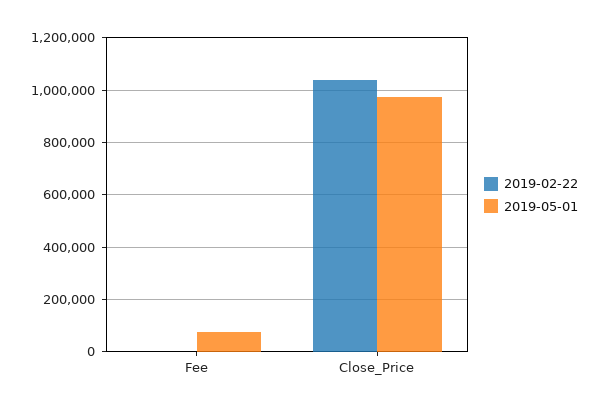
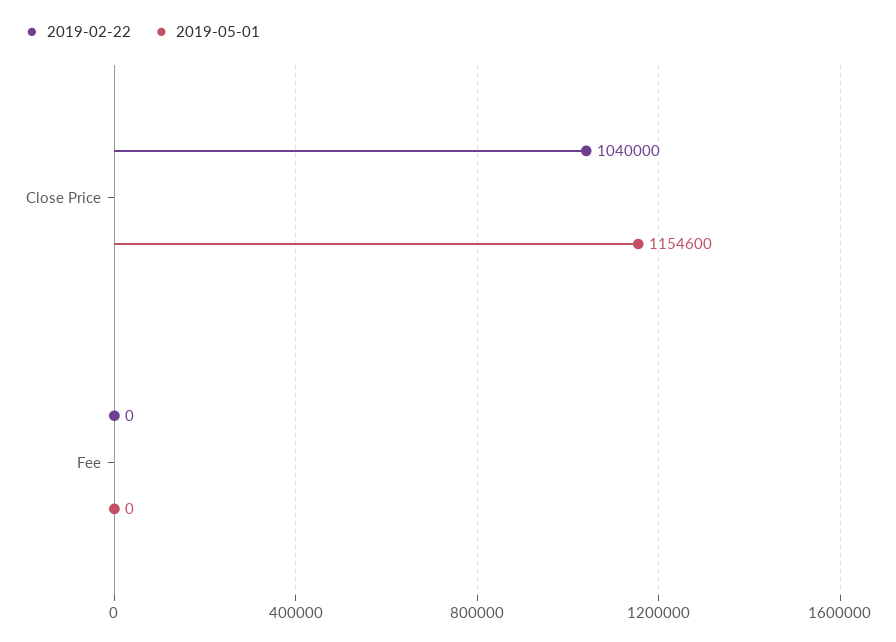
  {
    "2019-02-22": {
      "Fee": 0,
      "Close_Price": 1040000
    },
    "2019-05-01": {
-     "Fee": 75000,
+     "Fee": 0,
-     "Close_Price": 975000
+     "Close_Price": 1154600
    }
  }

